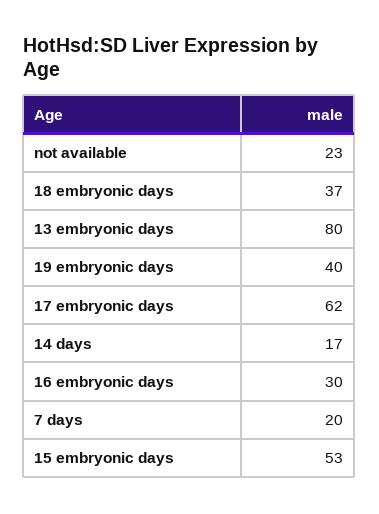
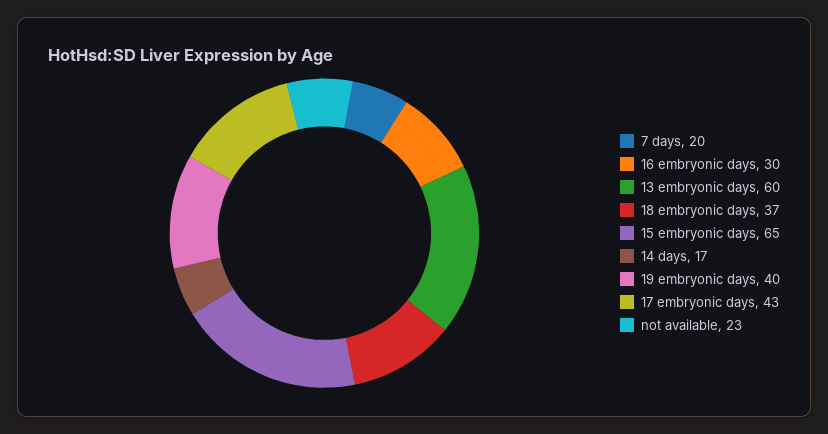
  {
    "not available": 23,
    "18 embryonic days": 37,
-   "13 embryonic days": 80,
+   "13 embryonic days": 60,
    "19 embryonic days": 40,
-   "17 embryonic days": 62,
+   "17 embryonic days": 43,
    "14 days": 17,
    "16 embryonic days": 30,
    "7 days": 20,
-   "15 embryonic days": 53
+   "15 embryonic days": 65
  }

